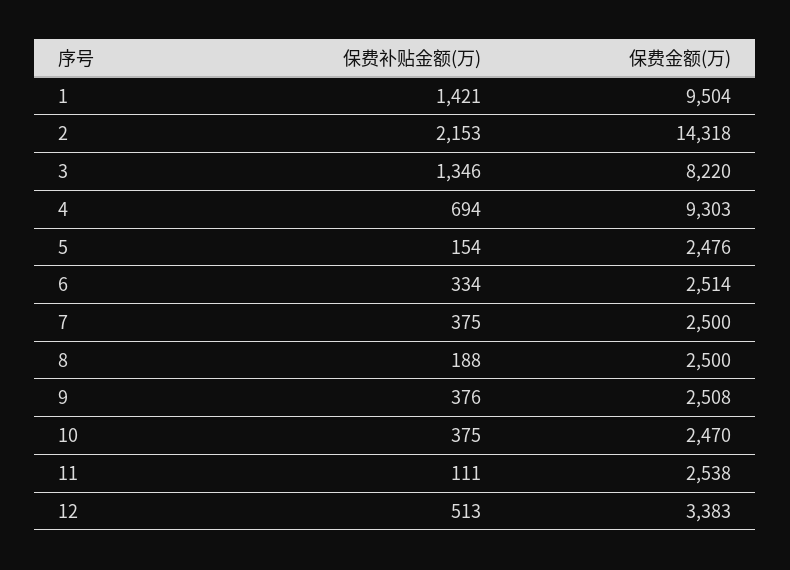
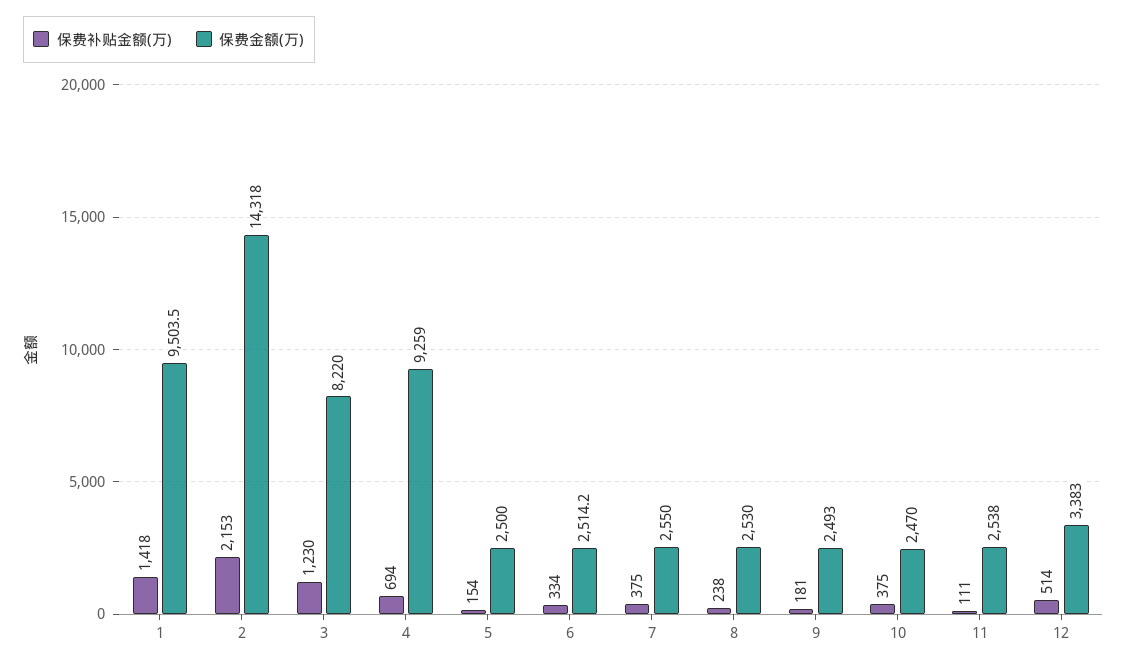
  {
    "保费补贴金额(万)": {
-     "1": 1421,
+     "1": 1418,
      "2": 2153,
-     "3": 1346,
+     "3": 1230,
      "4": 694,
      "5": 154,
      "6": 334,
      "7": 375,
-     "8": 188,
+     "8": 238,
-     "9": 376,
+     "9": 181,
      "10": 375,
      "11": 111,
-     "12": 513
+     "12": 514
    },
    "保费金额(万)": {
      "1": 9503.5,
      "2": 14318,
      "3": 8220,
-     "4": 9303,
+     "4": 9259,
-     "5": 2476,
+     "5": 2500,
      "6": 2514.2,
-     "7": 2500,
+     "7": 2550,
-     "8": 2500,
+     "8": 2530,
-     "9": 2508,
+     "9": 2493,
      "10": 2470,
      "11": 2538,
      "12": 3383
    }
  }

